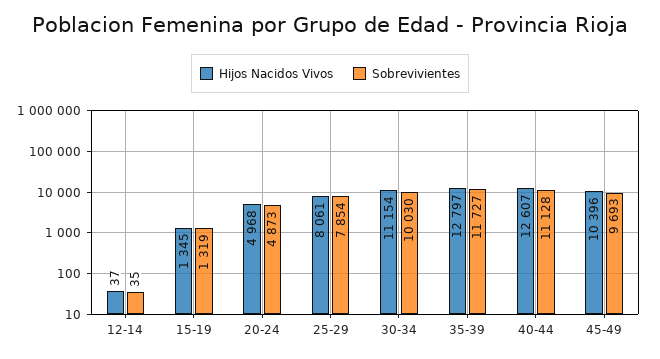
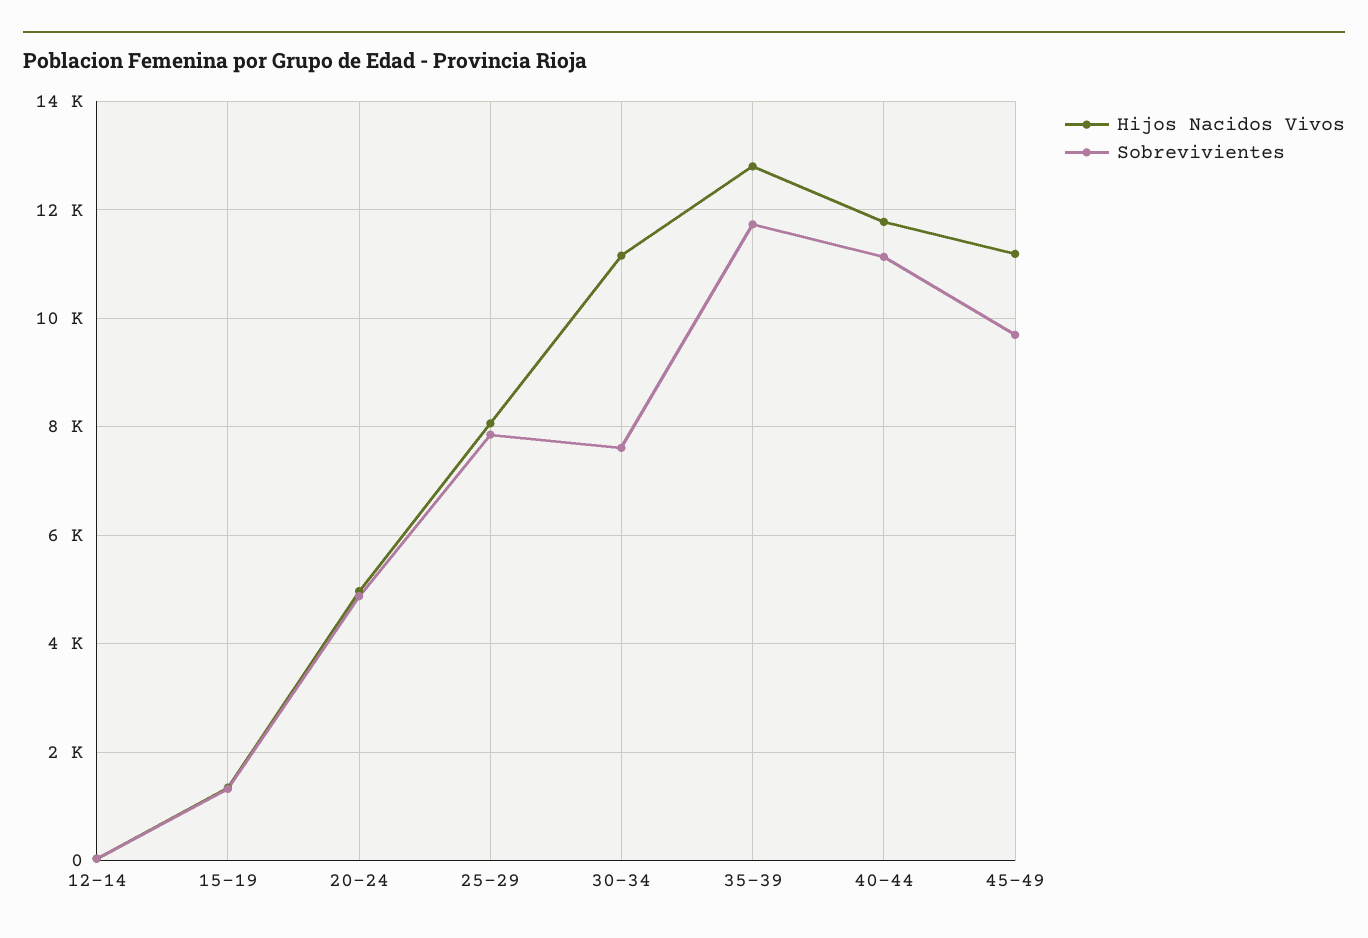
  {
    "Hijos Nacidos Vivos": {
      "12-14": 37,
      "15-19": 1345,
      "20-24": 4968,
      "25-29": 8061,
      "30-34": 11154,
      "35-39": 12797,
-     "40-44": 12607,
+     "40-44": 11800,
-     "45-49": 10396
+     "45-49": 11200
    },
    "Sobrevivientes": {
      "12-14": 35,
      "15-19": 1319,
      "20-24": 4873,
      "25-29": 7854,
-     "30-34": 10030,
+     "30-34": 7600,
      "35-39": 11727,
      "40-44": 11128,
      "45-49": 9693
    }
  }

